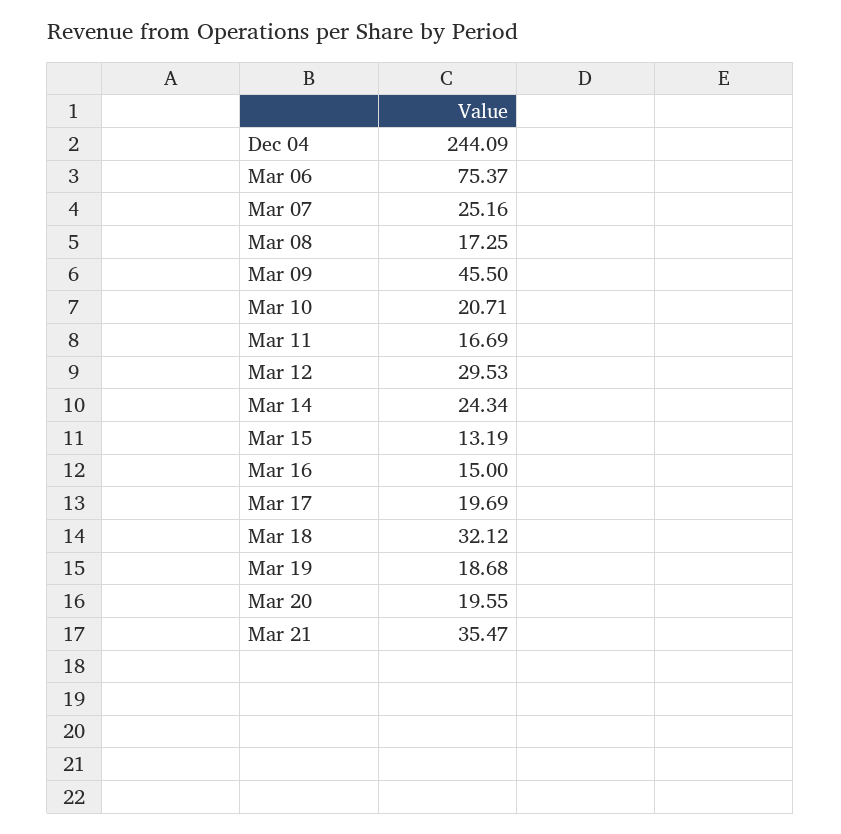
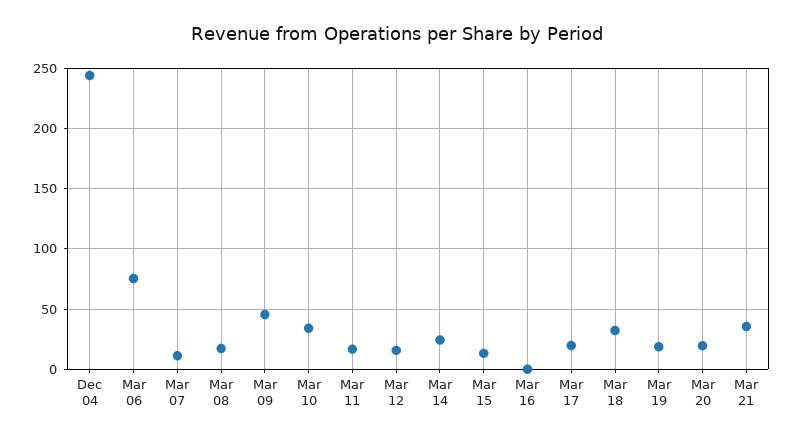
  {
    "Dec 04": 244.09,
    "Mar 06": 75.37,
-   "Mar 07": 25.16,
+   "Mar 07": 10,
    "Mar 08": 17.25,
    "Mar 09": 45.5,
-   "Mar 10": 20.71,
+   "Mar 10": 35,
    "Mar 11": 16.69,
-   "Mar 12": 29.53,
+   "Mar 12": 15,
    "Mar 14": 24.34,
    "Mar 15": 13.19,
-   "Mar 16": 15,
+   "Mar 16": 0,
    "Mar 17": 19.69,
    "Mar 18": 32.12,
    "Mar 19": 18.68,
    "Mar 20": 19.55,
    "Mar 21": 35.47
  }

